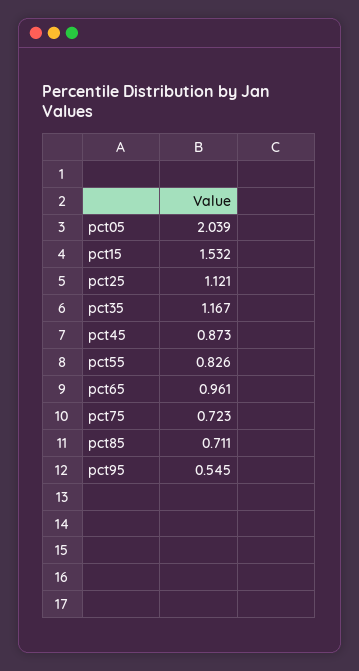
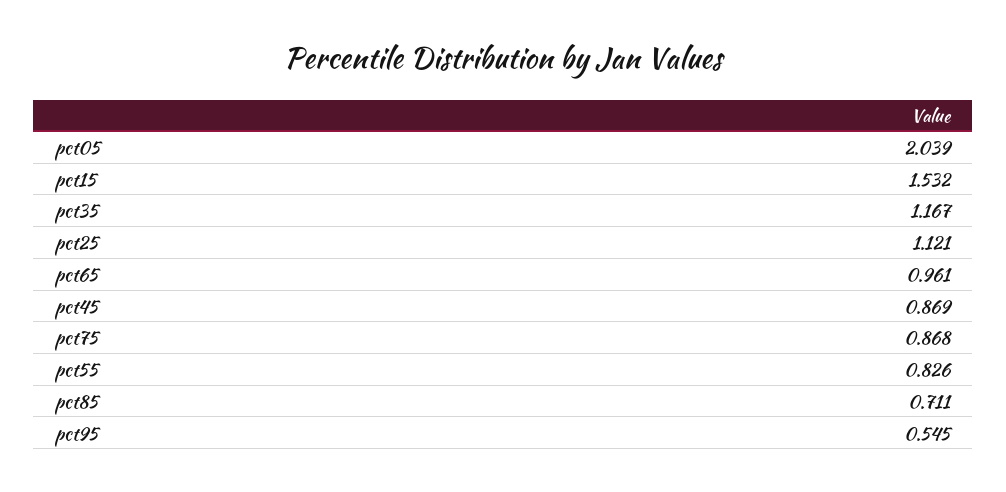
  {
    "pct05": 2.039,
    "pct15": 1.532,
    "pct25": 1.121,
    "pct35": 1.167,
-   "pct45": 0.873,
+   "pct45": 0.869,
    "pct55": 0.826,
    "pct65": 0.961,
-   "pct75": 0.723,
+   "pct75": 0.868,
    "pct85": 0.711,
    "pct95": 0.545
  }

